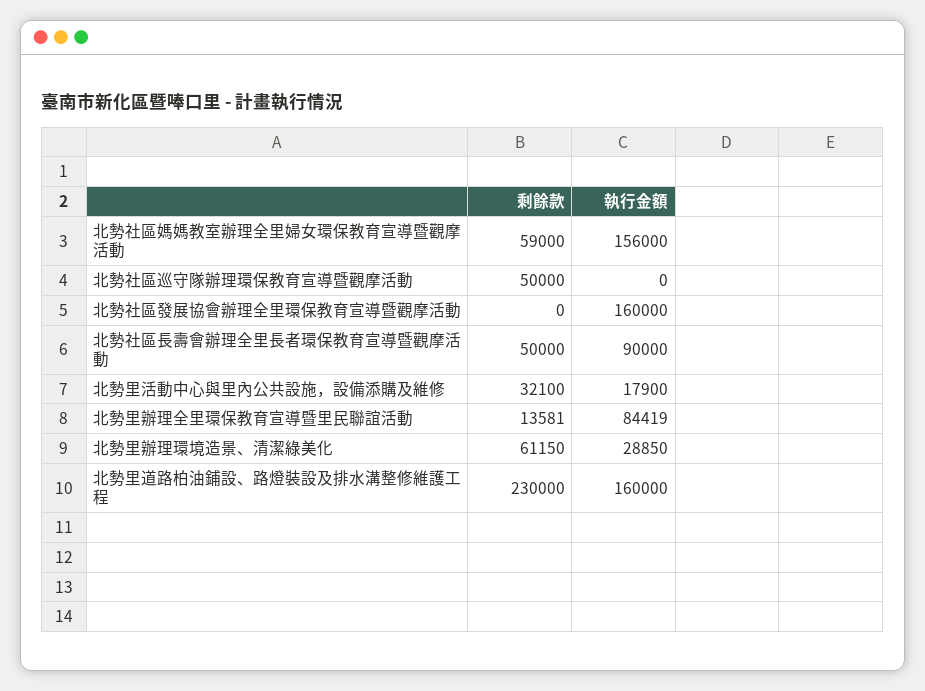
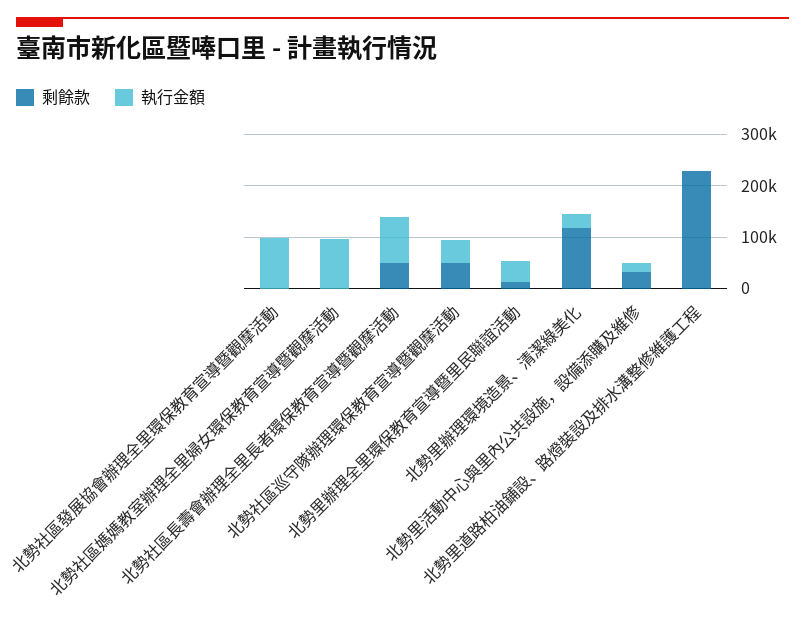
  {
    "剩餘款": {
-     "北勢社區媽媽教室辦理全里婦女環保教育宣導暨觀摩活動": 59000,
+     "北勢社區媽媽教室辦理全里婦女環保教育宣導暨觀摩活動": 0,
      "北勢社區巡守隊辦理環保教育宣導暨觀摩活動": 50000,
      "北勢社區發展協會辦理全里環保教育宣導暨觀摩活動": 0,
      "北勢社區長壽會辦理全里長者環保教育宣導暨觀摩活動": 50000,
      "北勢里活動中心與里內公共設施，設備添購及維修": 32100,
      "北勢里辦理全里環保教育宣導暨里民聯誼活動": 13581,
-     "北勢里辦理環境造景、清潔綠美化": 61150,
+     "北勢里辦理環境造景、清潔綠美化": 120000,
      "北勢里道路柏油鋪設、路燈裝設及排水溝整修維護工程": 230000
    },
    "執行金額": {
-     "北勢社區媽媽教室辦理全里婦女環保教育宣導暨觀摩活動": 156000,
+     "北勢社區媽媽教室辦理全里婦女環保教育宣導暨觀摩活動": 100000,
-     "北勢社區巡守隊辦理環保教育宣導暨觀摩活動": 0,
+     "北勢社區巡守隊辦理環保教育宣導暨觀摩活動": 40000,
-     "北勢社區發展協會辦理全里環保教育宣導暨觀摩活動": 160000,
+     "北勢社區發展協會辦理全里環保教育宣導暨觀摩活動": 100000,
      "北勢社區長壽會辦理全里長者環保教育宣導暨觀摩活動": 90000,
      "北勢里活動中心與里內公共設施，設備添購及維修": 17900,
-     "北勢里辦理全里環保教育宣導暨里民聯誼活動": 84419,
+     "北勢里辦理全里環保教育宣導暨里民聯誼活動": 40000,
      "北勢里辦理環境造景、清潔綠美化": 28850,
-     "北勢里道路柏油鋪設、路燈裝設及排水溝整修維護工程": 160000
+     "北勢里道路柏油鋪設、路燈裝設及排水溝整修維護工程": 0
    }
  }

